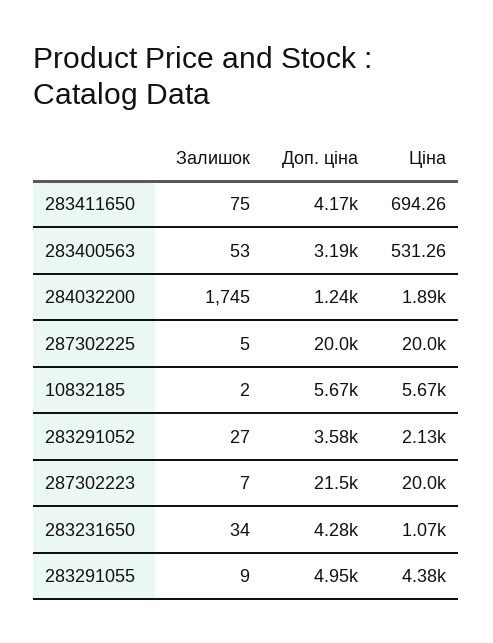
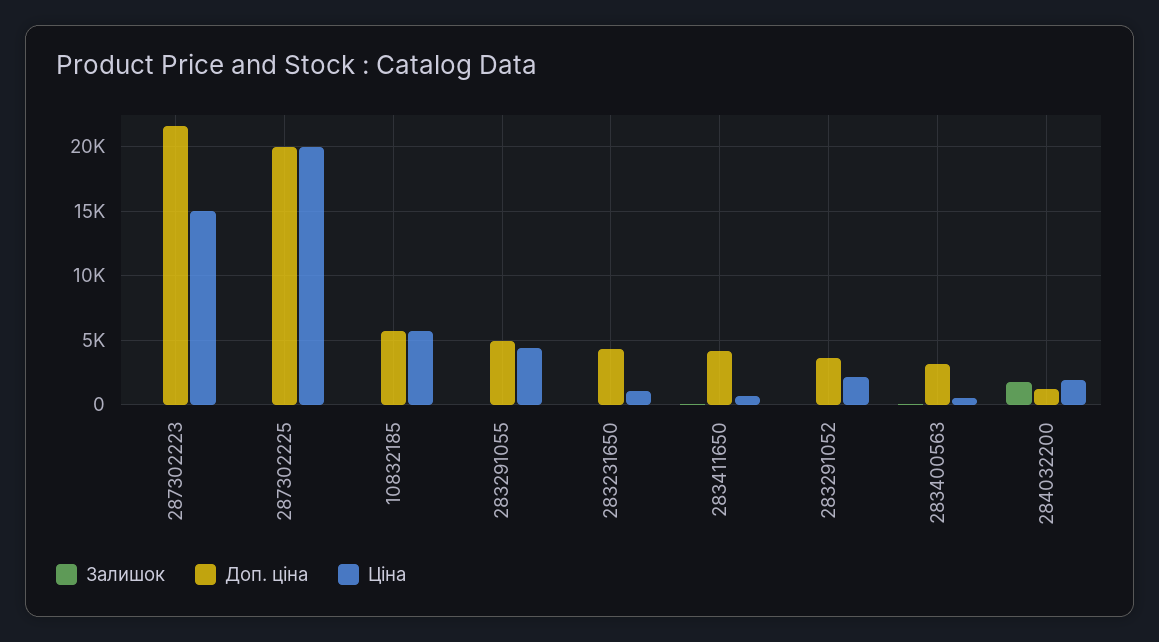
  {
    "Залишок": {
      "283411650": 75,
      "283400563": 53,
      "284032200": 1745,
      "287302225": 5,
      "10832185": 2,
      "283291052": 27,
      "287302223": 7,
      "283231650": 34,
      "283291055": 9
    },
    "Доп. ціна": {
      "283411650": 4170,
      "283400563": 3190,
      "284032200": 1240,
      "287302225": 20000,
      "10832185": 5670,
      "283291052": 3580,
      "287302223": 21500,
      "283231650": 4280,
      "283291055": 4950
    },
    "Ціна": {
      "283411650": 694.26,
      "283400563": 531.26,
      "284032200": 1890,
      "287302225": 20000,
      "10832185": 5670,
      "283291052": 2130,
-     "287302223": 20000,
+     "287302223": 15000,
      "283231650": 1070,
      "283291055": 4380
    }
  }

